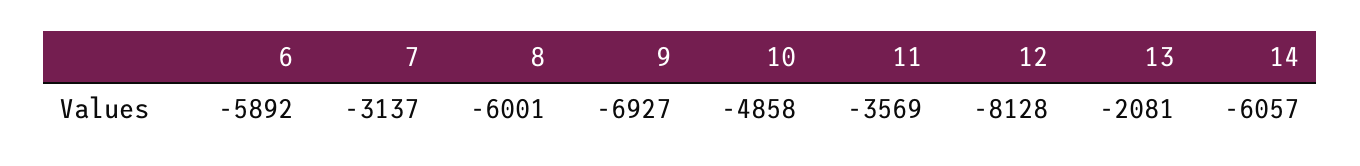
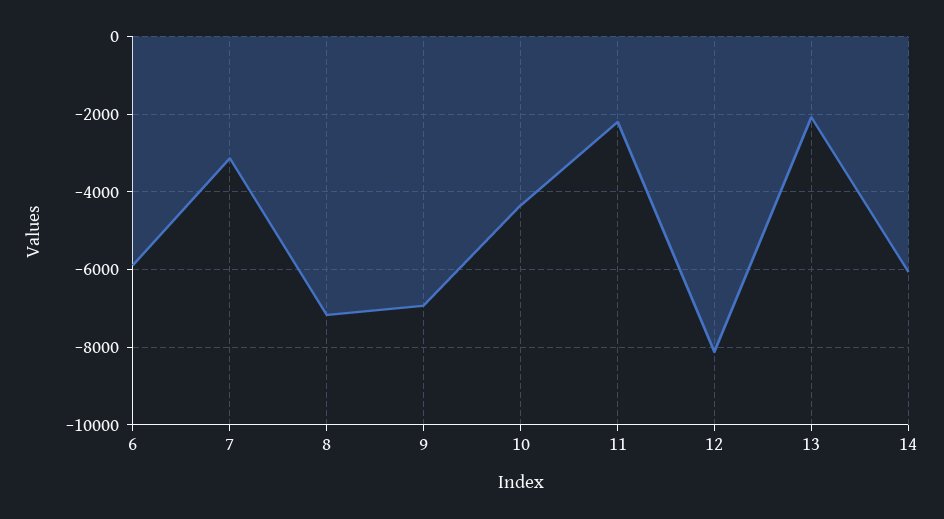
  {
    "6": -5892,
    "7": -3137,
-   "8": -6001,
+   "8": -7200,
    "9": -6927,
-   "10": -4858,
+   "10": -4400,
-   "11": -3569,
+   "11": -2200,
    "12": -8128,
    "13": -2081,
    "14": -6057
  }

